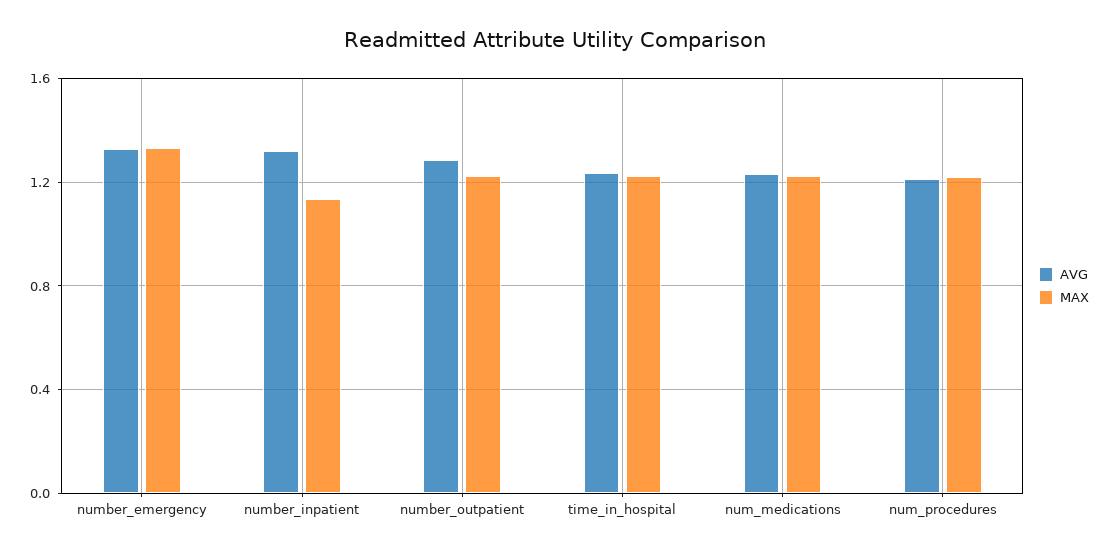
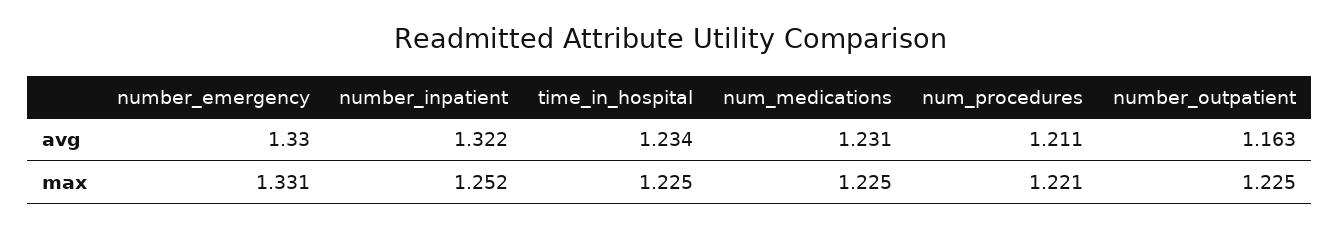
  {
    "AVG": {
      "number_emergency": 1.33,
      "number_inpatient": 1.322,
-     "number_outpatient": 1.3,
+     "number_outpatient": 1.163,
      "time_in_hospital": 1.234,
      "num_medications": 1.231,
      "num_procedures": 1.211
    },
    "MAX": {
      "number_emergency": 1.331,
-     "number_inpatient": 1.15,
+     "number_inpatient": 1.252,
      "number_outpatient": 1.225,
      "time_in_hospital": 1.225,
      "num_medications": 1.225,
      "num_procedures": 1.221
    }
  }

